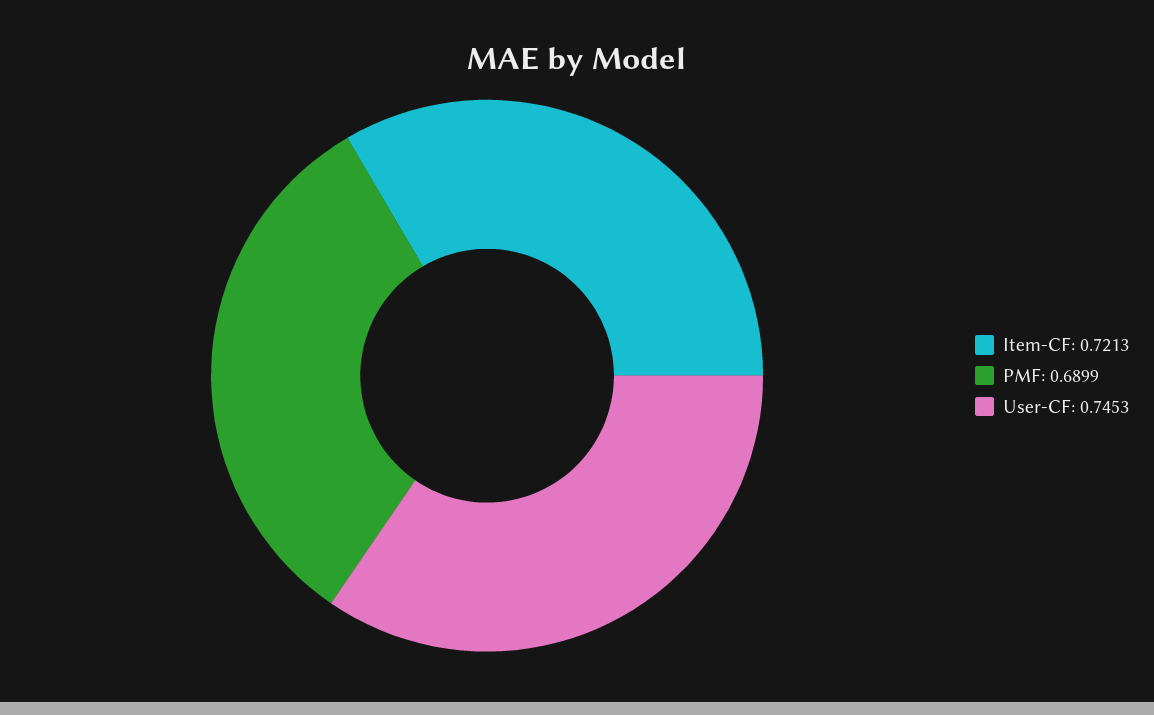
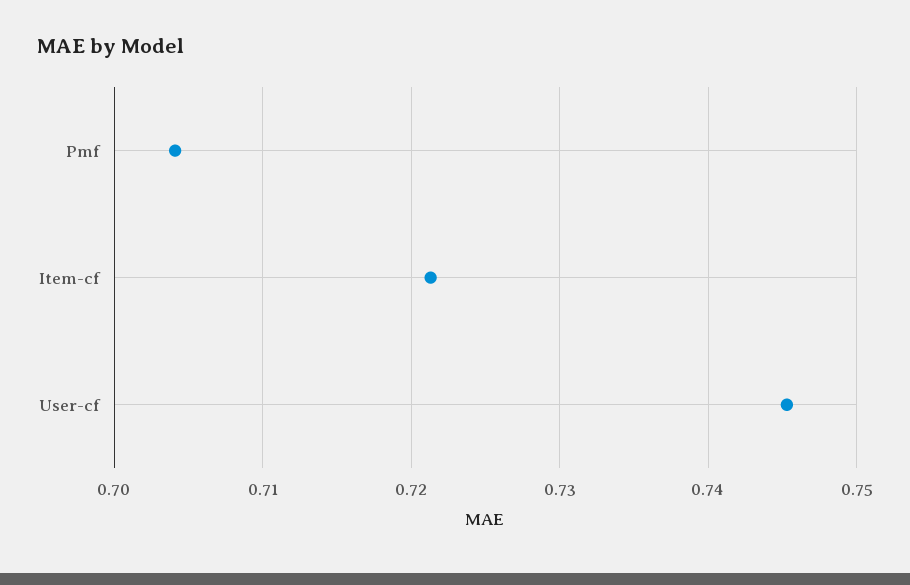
  {
    "Item-CF": 0.7213,
-   "PMF": 0.6899,
+   "PMF": 0.704,
    "User-CF": 0.7453
  }

